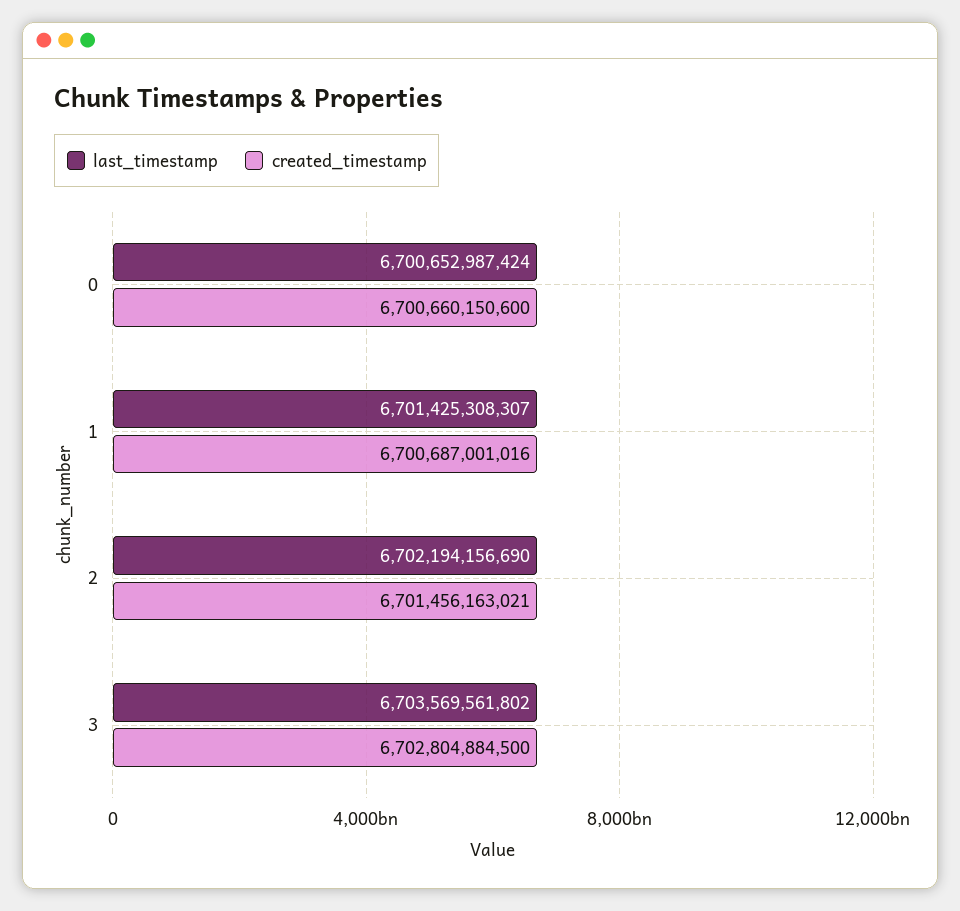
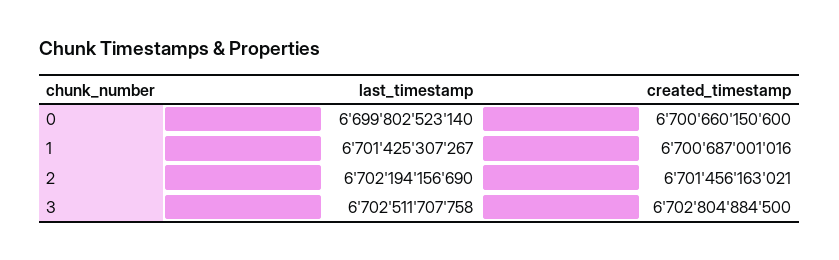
  {
    "last_timestamp": {
-     "0": 6700652987424,
+     "0": 6699802523140,
-     "1": 6701425308307,
+     "1": 6701425307267,
      "2": 6702194156690,
-     "3": 6703569561802
+     "3": 6702511707758
    },
    "created_timestamp": {
      "0": 6700660150600,
      "1": 6700687001016,
      "2": 6701456163021,
      "3": 6702804884500
    }
  }

